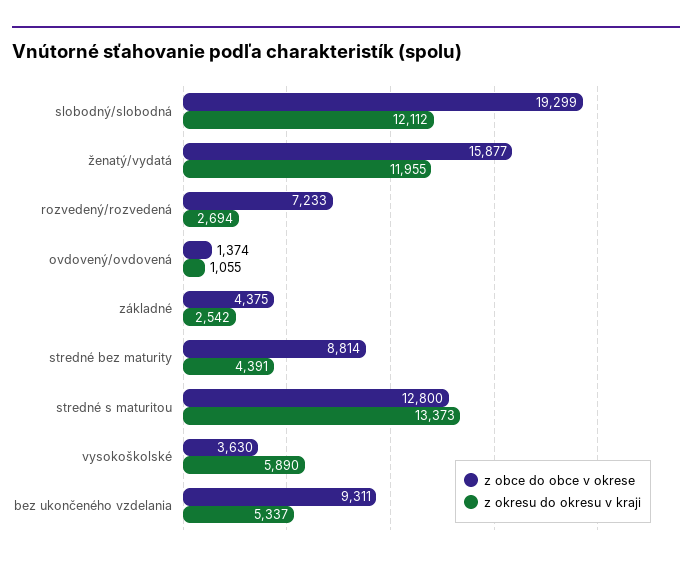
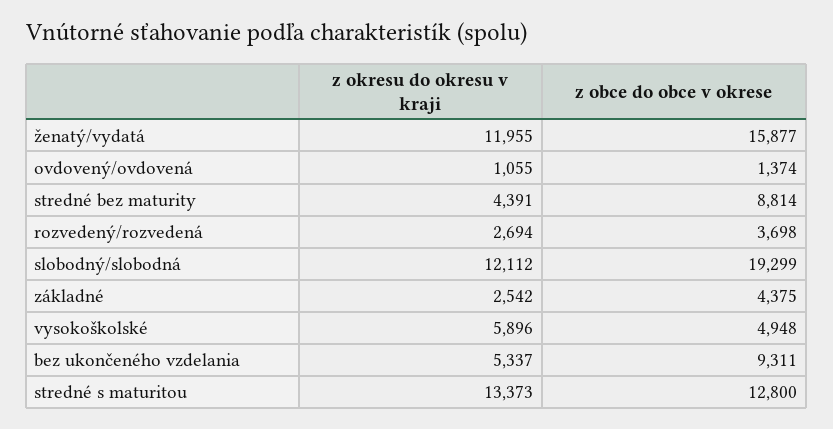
  {
    "z obce do obce v okrese": {
      "slobodný/slobodná": 19299,
      "ženatý/vydatá": 15877,
-     "rozvedený/rozvedená": 7233,
+     "rozvedený/rozvedená": 3698,
      "ovdovený/ovdovená": 1374,
      "základné": 4375,
      "stredné bez maturity": 8814,
      "stredné s maturitou": 12800,
-     "vysokoškolské": 3630,
+     "vysokoškolské": 4948,
      "bez ukončeného vzdelania": 9311
    },
    "z okresu do okresu v kraji": {
      "slobodný/slobodná": 12112,
      "ženatý/vydatá": 11955,
      "rozvedený/rozvedená": 2694,
      "ovdovený/ovdovená": 1055,
      "základné": 2542,
      "stredné bez maturity": 4391,
      "stredné s maturitou": 13373,
-     "vysokoškolské": 5890,
+     "vysokoškolské": 5896,
      "bez ukončeného vzdelania": 5337
    }
  }

